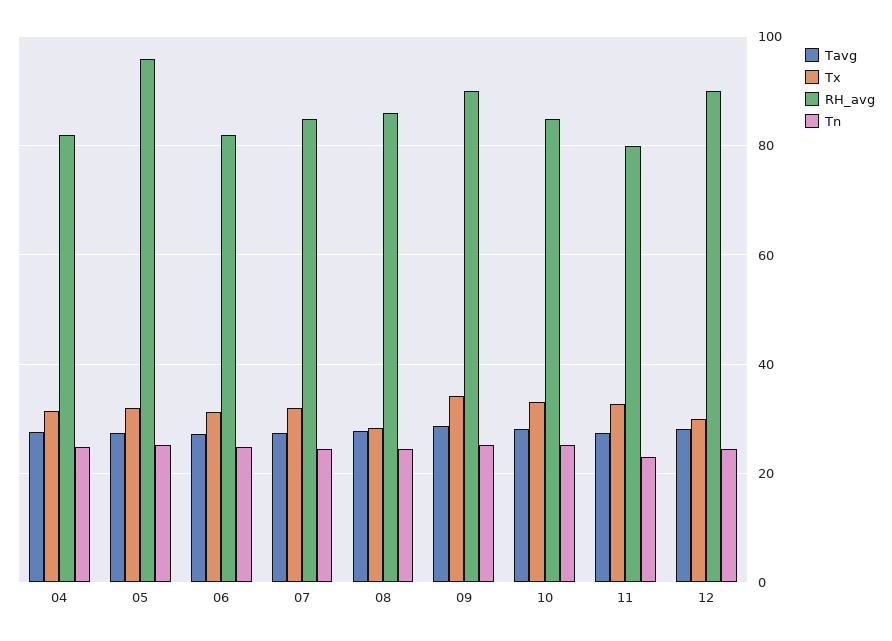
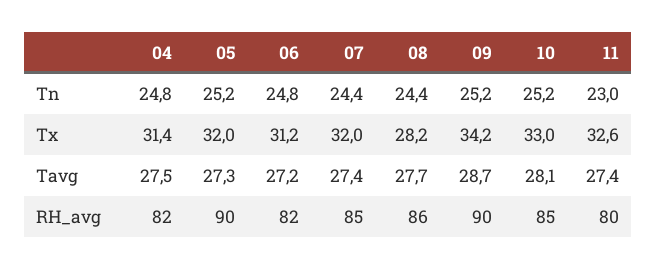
  {
    "Tavg": {
      "04": 27.5,
      "05": 27.3,
      "06": 27.2,
      "07": 27.4,
      "08": 27.7,
      "09": 28.7,
      "10": 28.1,
-     "11": 27.4,
+     "11": 27.4
-     "12": 28
    },
    "Tx": {
      "04": 31.4,
      "05": 32,
      "06": 31.2,
      "07": 32,
      "08": 28.2,
      "09": 34.2,
      "10": 33,
-     "11": 32.6,
+     "11": 32.6
-     "12": 30
    },
    "RH_avg": {
      "04": 82,
-     "05": 96,
+     "05": 90,
      "06": 82,
      "07": 85,
      "08": 86,
      "09": 90,
      "10": 85,
-     "11": 80,
+     "11": 80
-     "12": 90
    },
    "Tn": {
      "04": 24.8,
      "05": 25.2,
      "06": 24.8,
      "07": 24.4,
      "08": 24.4,
      "09": 25.2,
      "10": 25.2,
-     "11": 23,
+     "11": 23
-     "12": 24
    }
  }

